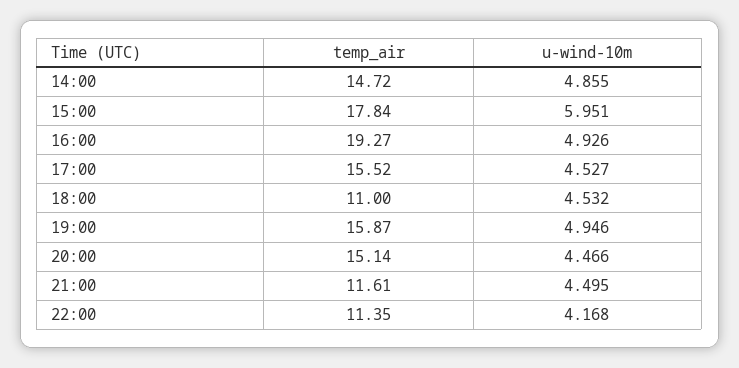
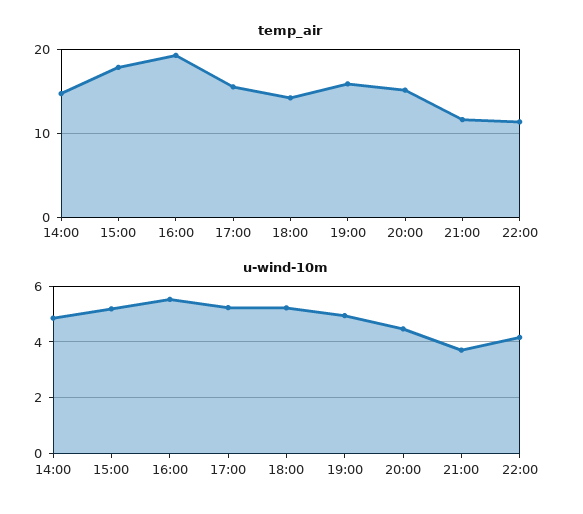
  {
    "temp_air": {
      "14:00": 14.72,
      "15:00": 17.84,
      "16:00": 19.27,
      "17:00": 15.52,
-     "18:00": 11,
+     "18:00": 14,
      "19:00": 15.87,
      "20:00": 15.14,
      "21:00": 11.61,
      "22:00": 11.35
    },
    "u-wind-10m": {
      "14:00": 4.855,
-     "15:00": 5.951,
+     "15:00": 5.25,
-     "16:00": 4.926,
+     "16:00": 5.5,
-     "17:00": 4.527,
+     "17:00": 5.25,
-     "18:00": 4.532,
+     "18:00": 5.25,
      "19:00": 4.946,
      "20:00": 4.466,
-     "21:00": 4.495,
+     "21:00": 3.75,
      "22:00": 4.168
    }
  }

